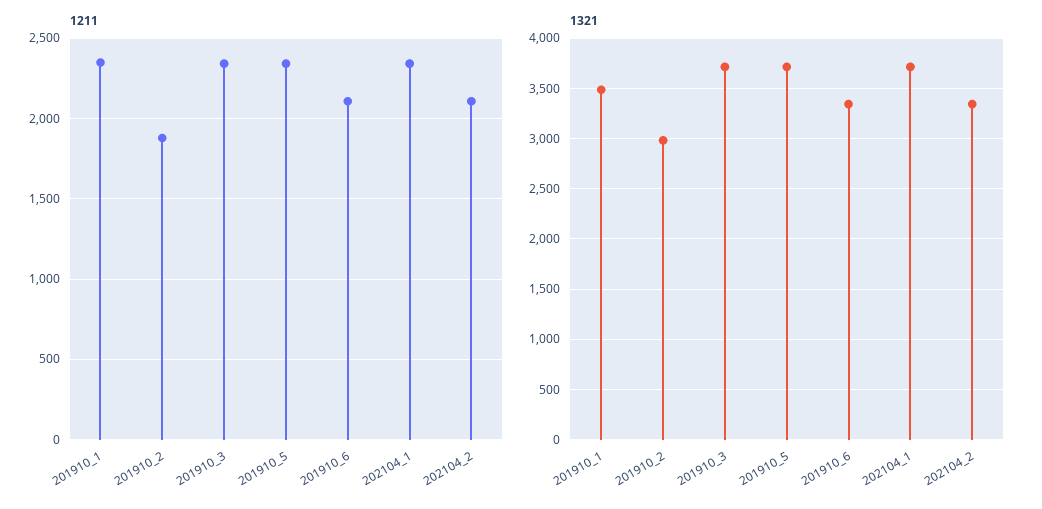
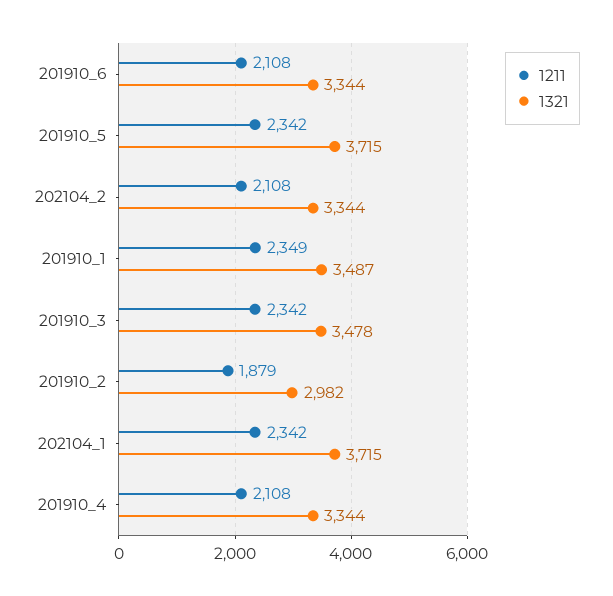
  {
    "1211": {
      "201910_1": 2349,
      "201910_2": 1879,
      "201910_3": 2342,
      "201910_5": 2342,
      "201910_6": 2108,
      "202104_1": 2342,
-     "202104_2": 2108
+     "202104_2": 2108,
+     "201910_4": 2108
    },
    "1321": {
      "201910_1": 3487,
      "201910_2": 2982,
-     "201910_3": 3700,
+     "201910_3": 3478,
      "201910_5": 3715,
      "201910_6": 3344,
      "202104_1": 3715,
-     "202104_2": 3344
+     "202104_2": 3344,
+     "201910_4": 3344
    }
  }

